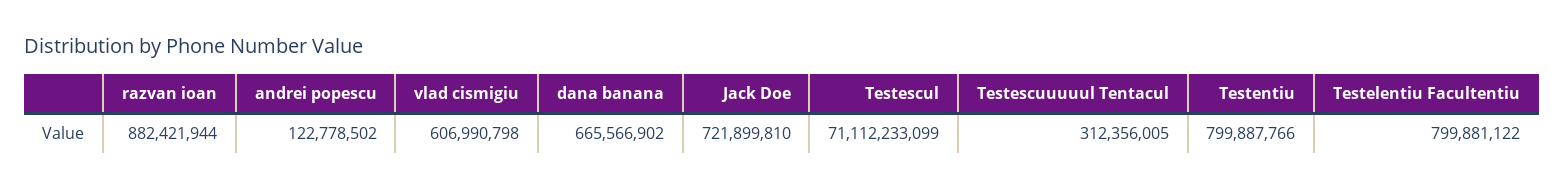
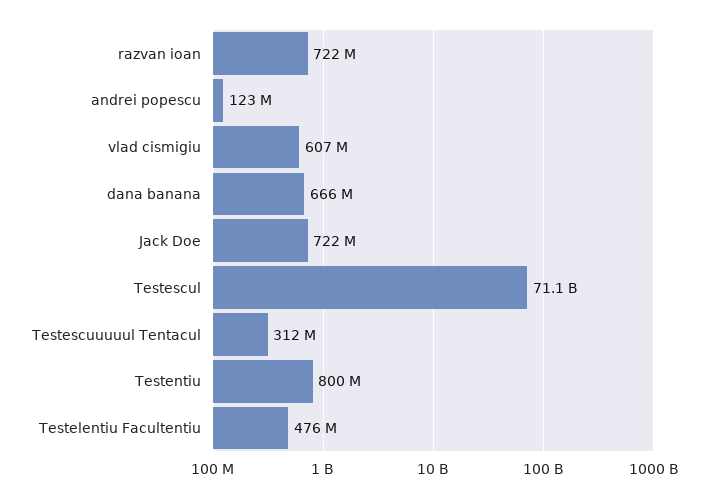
  {
-   "razvan ioan": 882421944,
+   "razvan ioan": 722000000,
    "andrei popescu": 122778502,
    "vlad cismigiu": 606990798,
    "dana banana": 665566902,
    "Jack Doe": 721899810,
    "Testescul": 71112233099,
    "Testescuuuuul Tentacul": 312356005,
    "Testentiu": 799887766,
-   "Testelentiu Facultentiu": 799881122
+   "Testelentiu Facultentiu": 476000000
  }

